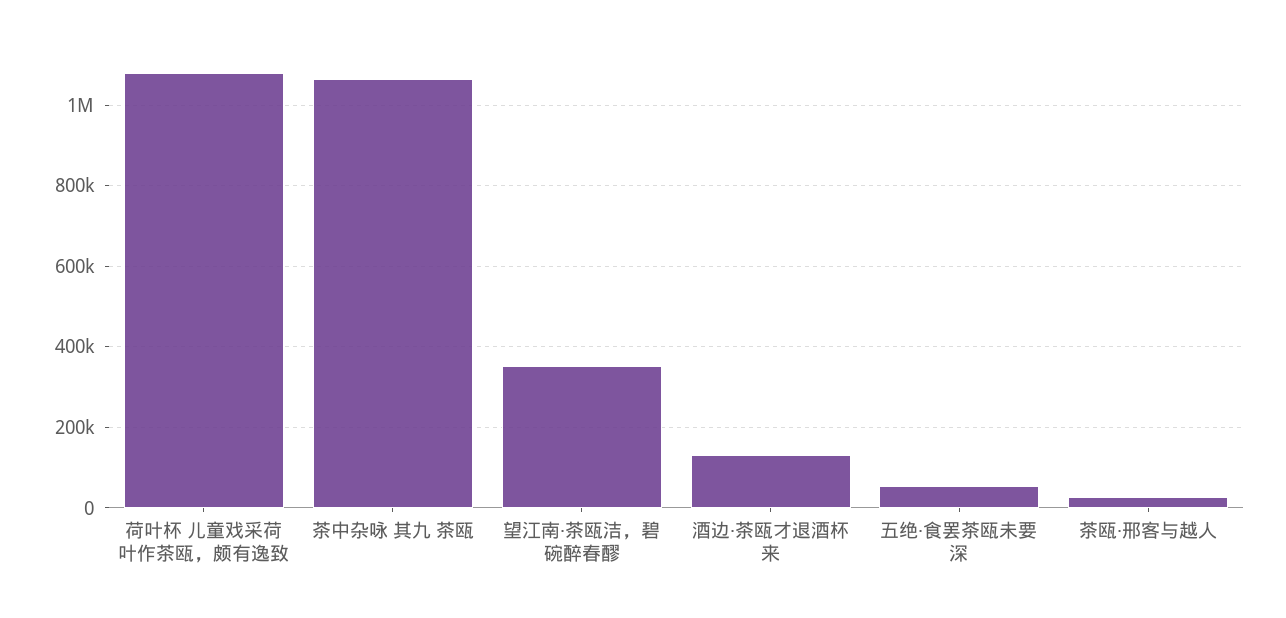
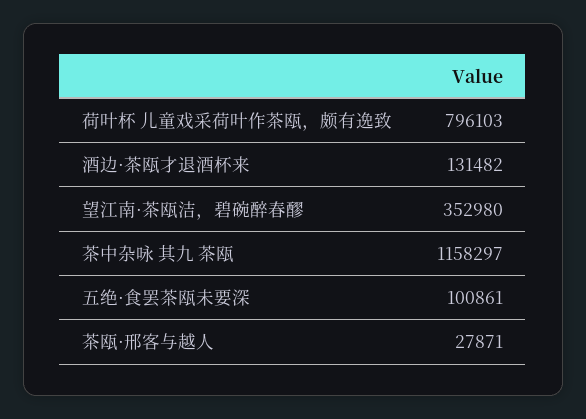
  {
-   "荷叶杯 儿童戏采荷叶作茶瓯，颇有逸致": 1080000,
+   "荷叶杯 儿童戏采荷叶作茶瓯，颇有逸致": 796103,
-   "茶中杂咏 其九 茶瓯": 1060000,
+   "茶中杂咏 其九 茶瓯": 1158297,
    "望江南·茶瓯洁，碧碗醉春醪": 352980,
    "酒边·茶瓯才退酒杯来": 131482,
-   "五绝·食罢茶瓯未要深": 60000,
+   "五绝·食罢茶瓯未要深": 100861,
    "茶瓯·邢客与越人": 27871
  }

